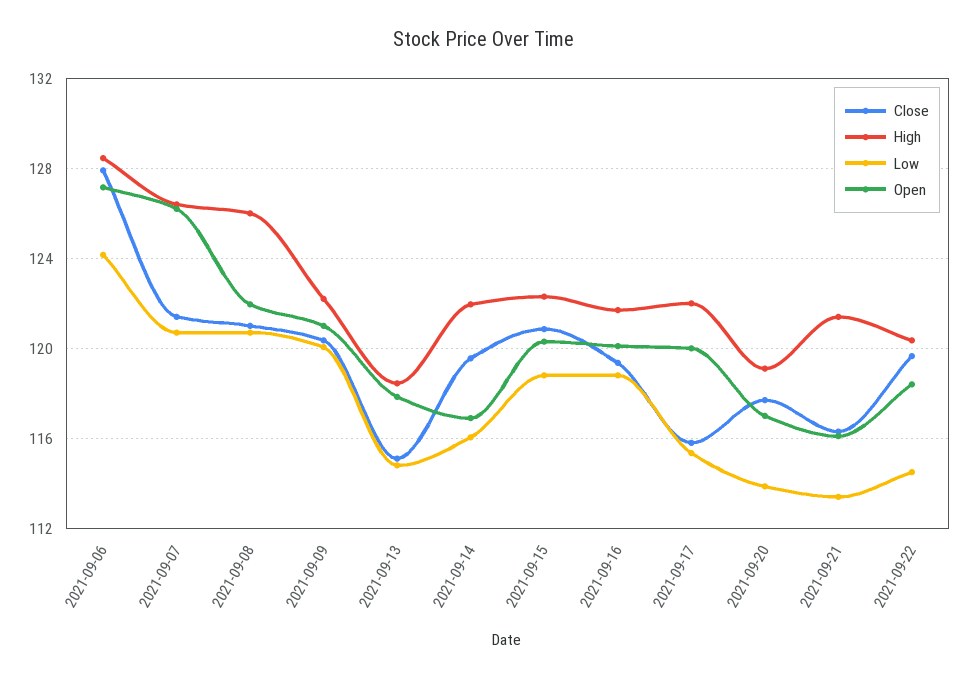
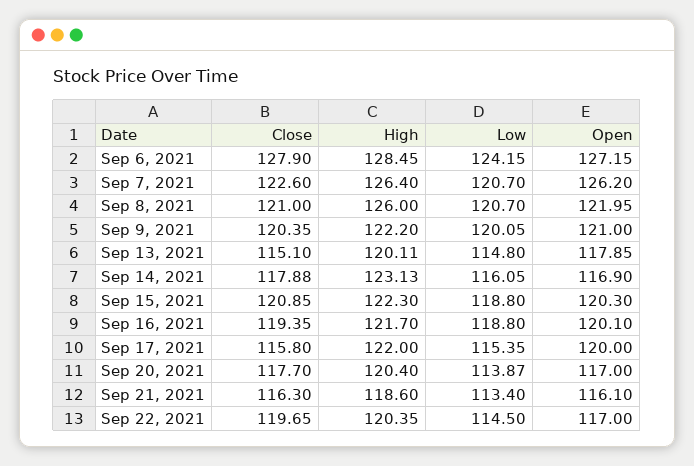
  {
    "Close": {
      "2021-09-06": 127.9,
-     "2021-09-07": 121.5,
+     "2021-09-07": 122.6,
      "2021-09-08": 121,
      "2021-09-09": 120.35,
      "2021-09-13": 115.1,
-     "2021-09-14": 119.5,
+     "2021-09-14": 117.88,
      "2021-09-15": 120.85,
      "2021-09-16": 119.35,
      "2021-09-17": 115.8,
      "2021-09-20": 117.7,
      "2021-09-21": 116.3,
      "2021-09-22": 119.65
    },
    "High": {
      "2021-09-06": 128.45,
      "2021-09-07": 126.4,
      "2021-09-08": 126,
      "2021-09-09": 122.2,
-     "2021-09-13": 118.5,
+     "2021-09-13": 120.11,
-     "2021-09-14": 122,
+     "2021-09-14": 123.13,
      "2021-09-15": 122.3,
      "2021-09-16": 121.7,
      "2021-09-17": 122,
-     "2021-09-20": 119,
+     "2021-09-20": 120.4,
-     "2021-09-21": 121.5,
+     "2021-09-21": 118.6,
      "2021-09-22": 120.35
    },
    "Low": {
      "2021-09-06": 124.15,
      "2021-09-07": 120.7,
      "2021-09-08": 120.7,
      "2021-09-09": 120.05,
      "2021-09-13": 114.8,
      "2021-09-14": 116.05,
      "2021-09-15": 118.8,
      "2021-09-16": 118.8,
      "2021-09-17": 115.35,
      "2021-09-20": 113.87,
      "2021-09-21": 113.4,
      "2021-09-22": 114.5
    },
    "Open": {
      "2021-09-06": 127.15,
      "2021-09-07": 126.2,
      "2021-09-08": 121.95,
      "2021-09-09": 121,
      "2021-09-13": 117.85,
      "2021-09-14": 116.9,
      "2021-09-15": 120.3,
      "2021-09-16": 120.1,
      "2021-09-17": 120,
      "2021-09-20": 117,
      "2021-09-21": 116.1,
-     "2021-09-22": 118.5
+     "2021-09-22": 117
    }
  }

